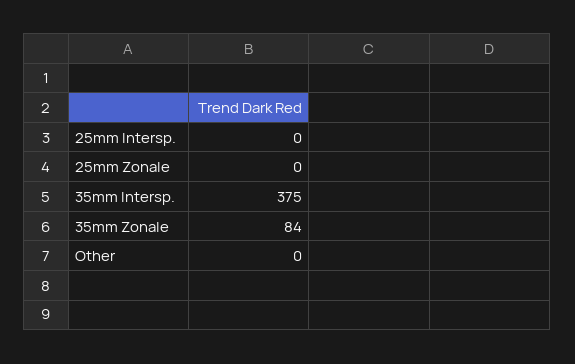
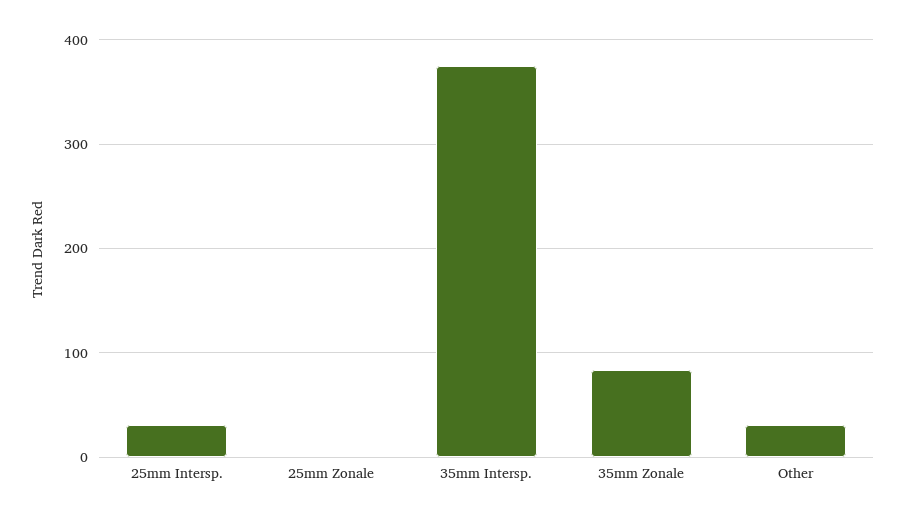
  {
-   "25mm Intersp.": 0,
+   "25mm Intersp.": 30,
    "25mm Zonale": 0,
    "35mm Intersp.": 375,
    "35mm Zonale": 84,
-   "Other": 0
+   "Other": 30
  }

